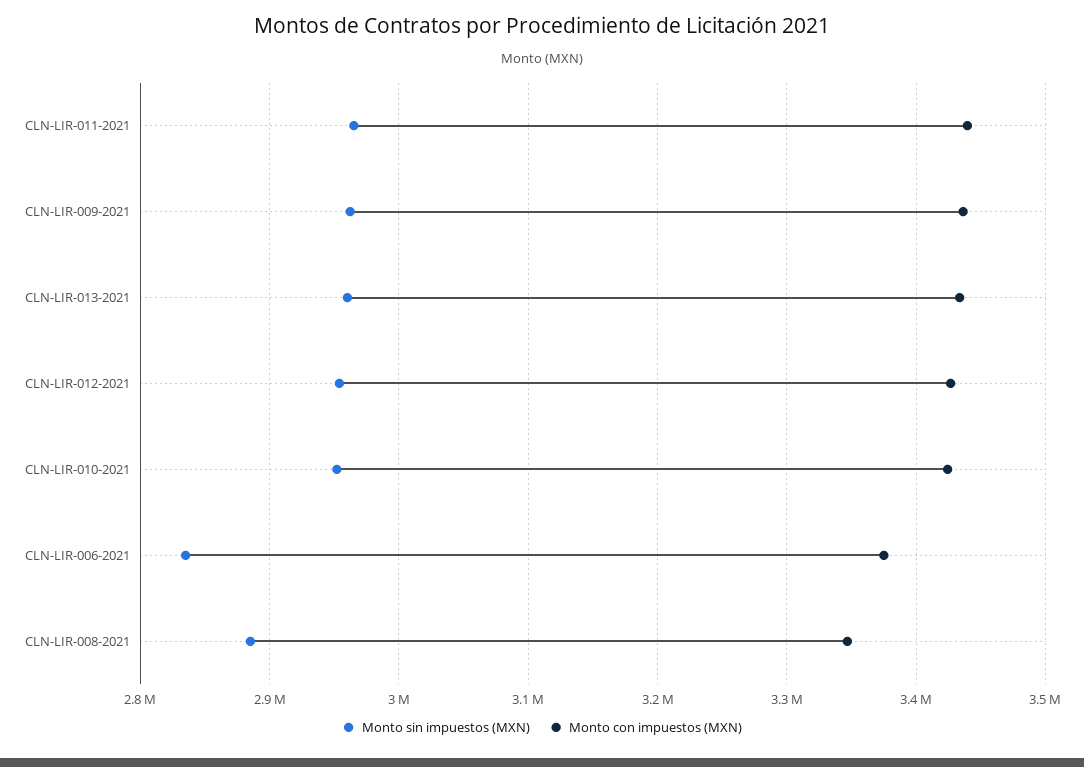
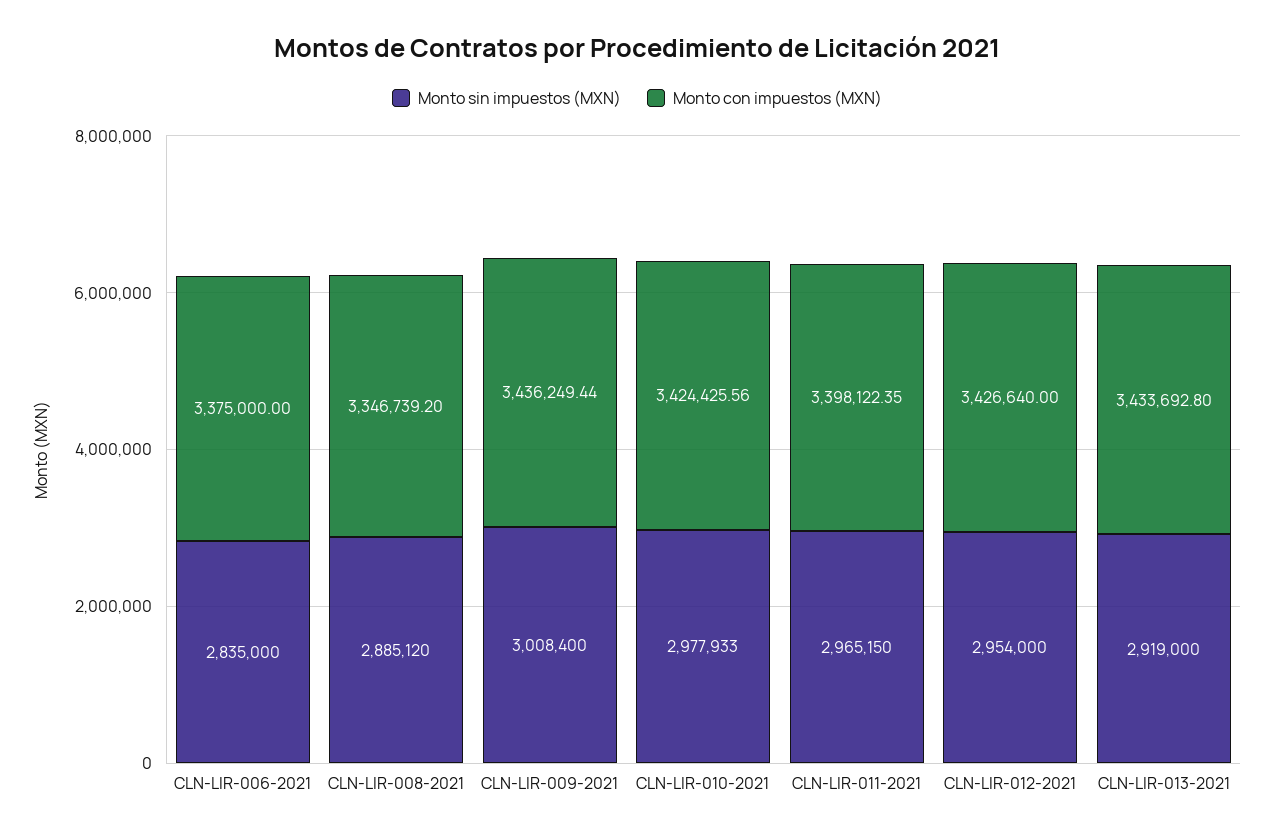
  {
    "Monto sin impuestos (MXN)": {
      "CLN-LIR-011-2021": 2965150,
-     "CLN-LIR-009-2021": 2960000,
+     "CLN-LIR-009-2021": 3008400,
-     "CLN-LIR-013-2021": 2960000,
+     "CLN-LIR-013-2021": 2919000,
      "CLN-LIR-012-2021": 2954000,
-     "CLN-LIR-010-2021": 2950000,
+     "CLN-LIR-010-2021": 2977933,
      "CLN-LIR-006-2021": 2835000,
      "CLN-LIR-008-2021": 2885120
    },
    "Monto con impuestos (MXN)": {
-     "CLN-LIR-011-2021": 3440000,
+     "CLN-LIR-011-2021": 3398122.35,
      "CLN-LIR-009-2021": 3436249.44,
      "CLN-LIR-013-2021": 3433692.8,
      "CLN-LIR-012-2021": 3426640,
      "CLN-LIR-010-2021": 3424425.56,
      "CLN-LIR-006-2021": 3375000,
      "CLN-LIR-008-2021": 3346739.2
    }
  }

